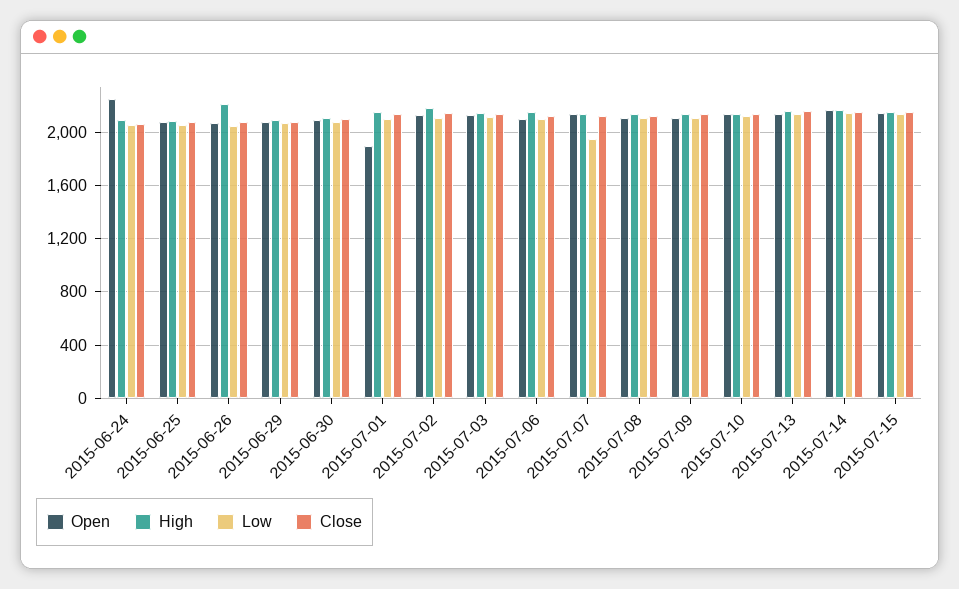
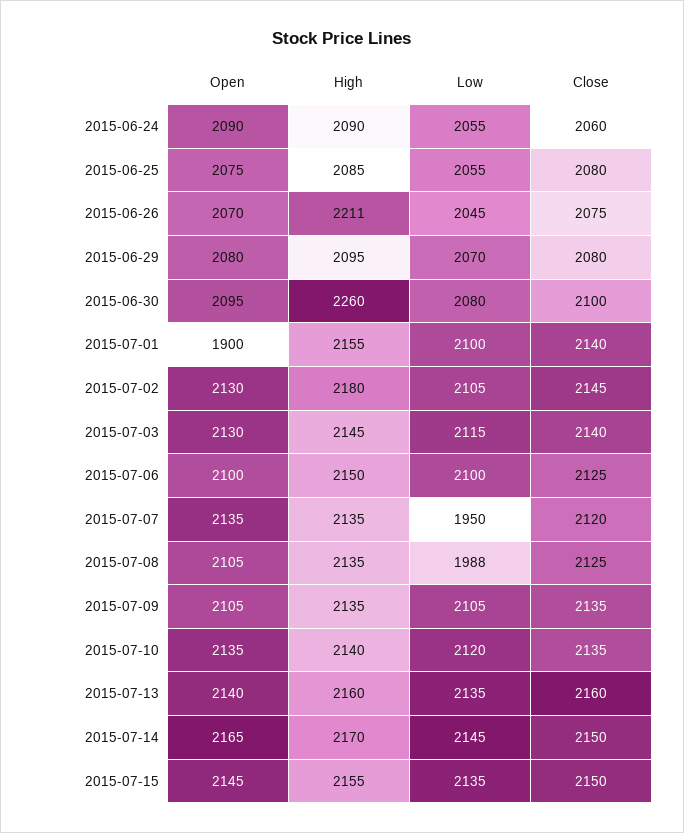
  {
    "Open": {
-     "2015-06-24": 2250,
+     "2015-06-24": 2090,
      "2015-06-25": 2075,
      "2015-06-26": 2070,
      "2015-06-29": 2080,
      "2015-06-30": 2095,
      "2015-07-01": 1900,
      "2015-07-02": 2130,
      "2015-07-03": 2130,
      "2015-07-06": 2100,
      "2015-07-07": 2135,
      "2015-07-08": 2105,
      "2015-07-09": 2105,
      "2015-07-10": 2135,
      "2015-07-13": 2140,
      "2015-07-14": 2165,
      "2015-07-15": 2145
    },
    "High": {
      "2015-06-24": 2090,
      "2015-06-25": 2085,
      "2015-06-26": 2211,
      "2015-06-29": 2095,
-     "2015-06-30": 2100,
+     "2015-06-30": 2260,
      "2015-07-01": 2155,
      "2015-07-02": 2180,
      "2015-07-03": 2145,
      "2015-07-06": 2150,
      "2015-07-07": 2135,
      "2015-07-08": 2135,
      "2015-07-09": 2135,
      "2015-07-10": 2140,
      "2015-07-13": 2160,
      "2015-07-14": 2170,
      "2015-07-15": 2155
    },
    "Low": {
      "2015-06-24": 2055,
      "2015-06-25": 2055,
      "2015-06-26": 2045,
      "2015-06-29": 2070,
      "2015-06-30": 2080,
      "2015-07-01": 2100,
      "2015-07-02": 2105,
      "2015-07-03": 2115,
      "2015-07-06": 2100,
      "2015-07-07": 1950,
-     "2015-07-08": 2100,
+     "2015-07-08": 1988,
      "2015-07-09": 2105,
      "2015-07-10": 2120,
      "2015-07-13": 2135,
      "2015-07-14": 2145,
      "2015-07-15": 2135
    },
    "Close": {
      "2015-06-24": 2060,
      "2015-06-25": 2080,
      "2015-06-26": 2075,
      "2015-06-29": 2080,
      "2015-06-30": 2100,
      "2015-07-01": 2140,
      "2015-07-02": 2145,
      "2015-07-03": 2140,
      "2015-07-06": 2125,
      "2015-07-07": 2120,
      "2015-07-08": 2125,
      "2015-07-09": 2135,
      "2015-07-10": 2135,
      "2015-07-13": 2160,
      "2015-07-14": 2150,
      "2015-07-15": 2150
    }
  }

